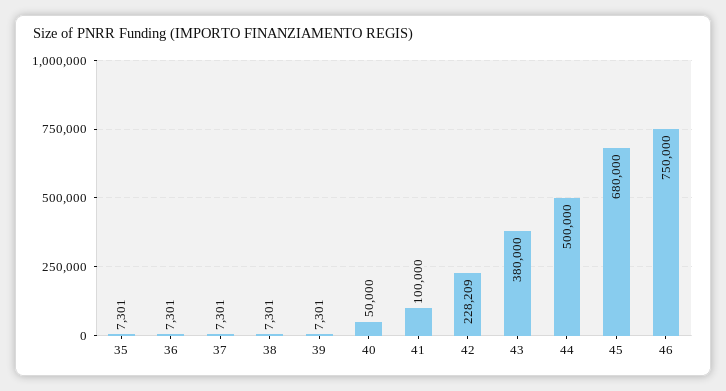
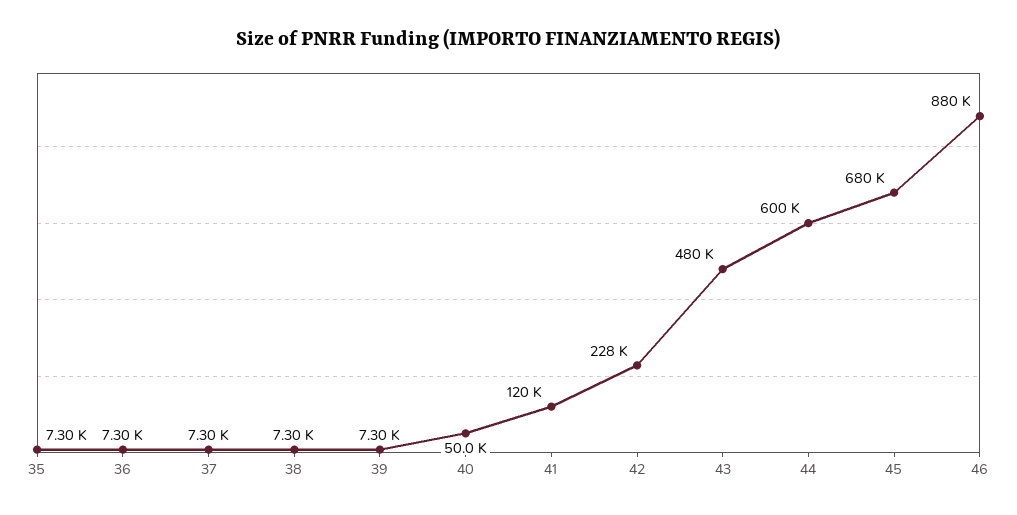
  {
    "35": 7301,
    "36": 7301,
    "37": 7301,
    "38": 7301,
    "39": 7301,
    "40": 50000,
-   "41": 100000,
+   "41": 120000,
    "42": 228209,
-   "43": 380000,
+   "43": 480000,
-   "44": 500000,
+   "44": 600000,
    "45": 680000,
-   "46": 750000
+   "46": 880000
  }

